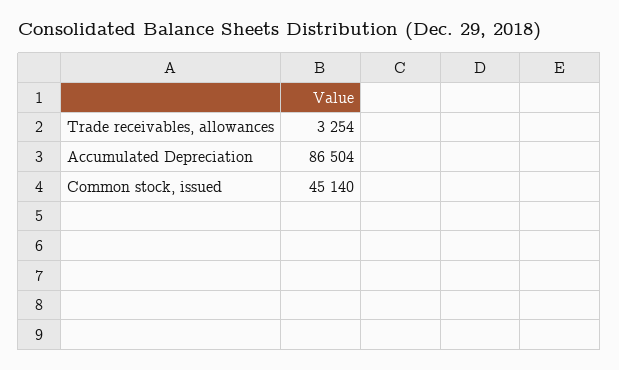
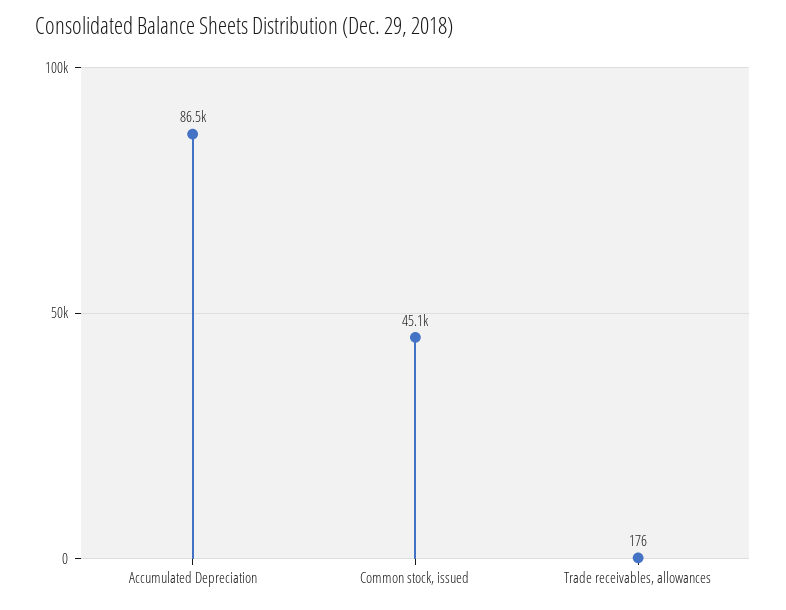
  {
-   "Trade receivables, allowances": 3254,
+   "Trade receivables, allowances": 176,
    "Accumulated Depreciation": 86504,
    "Common stock, issued": 45140
  }

